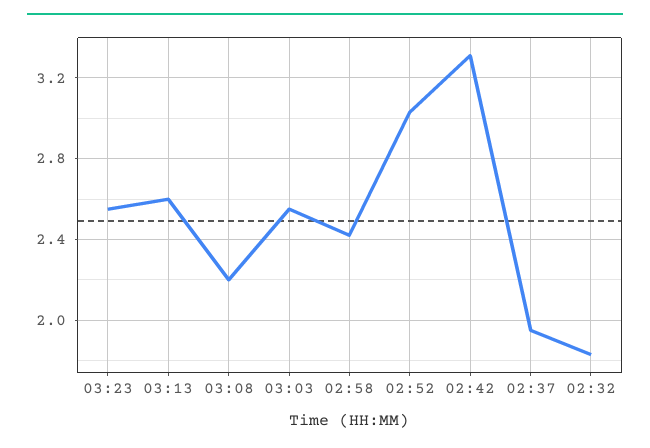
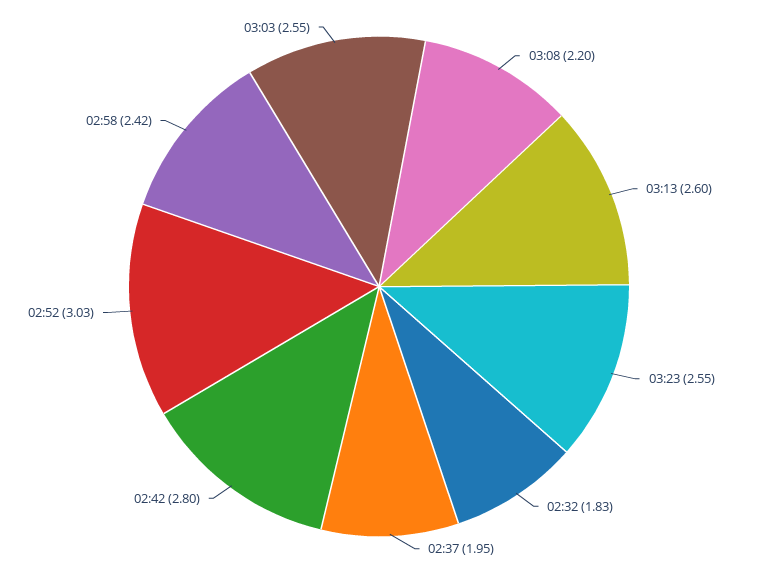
  {
    "03:23": 2.55,
    "03:13": 2.6,
    "03:08": 2.2,
    "03:03": 2.55,
    "02:58": 2.42,
    "02:52": 3.03,
-   "02:42": 3.3,
+   "02:42": 2.8,
    "02:37": 1.95,
    "02:32": 1.83
  }

